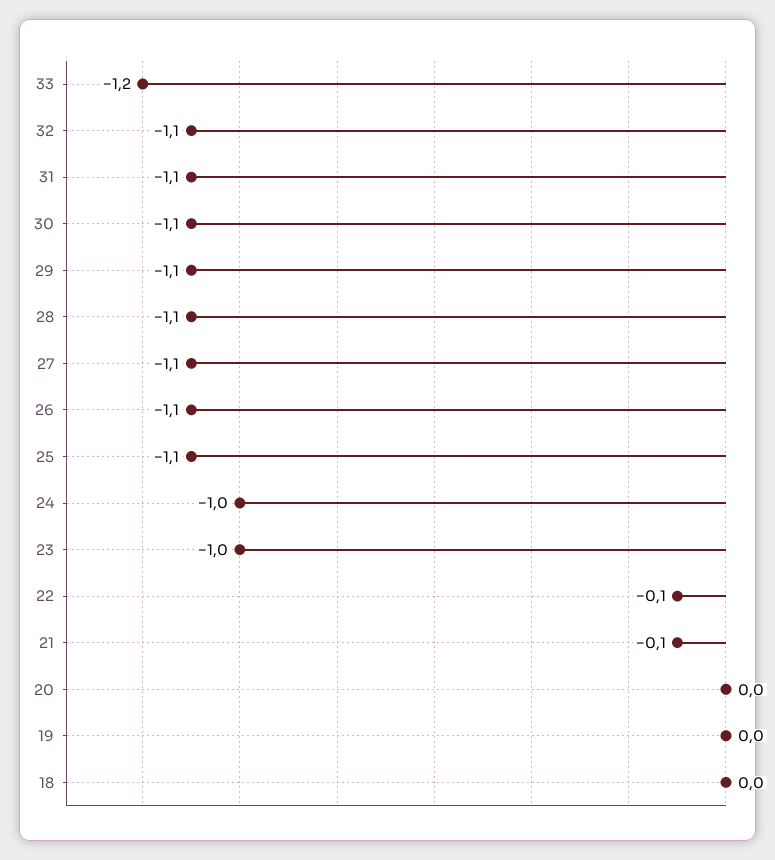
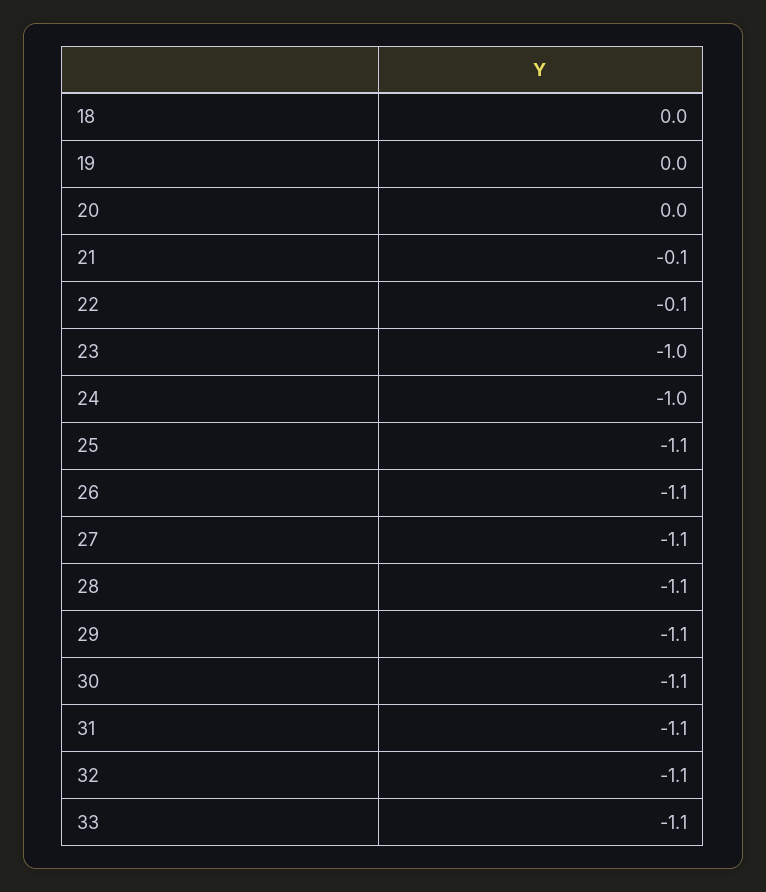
  {
-   "33": -1.2,
+   "33": -1.1,
    "32": -1.1,
    "31": -1.1,
    "30": -1.1,
    "29": -1.1,
    "28": -1.1,
    "27": -1.1,
    "26": -1.1,
    "25": -1.1,
    "24": -1,
    "23": -1,
    "22": -0.1,
    "21": -0.1,
    "20": 0,
    "19": 0,
    "18": 0
  }

